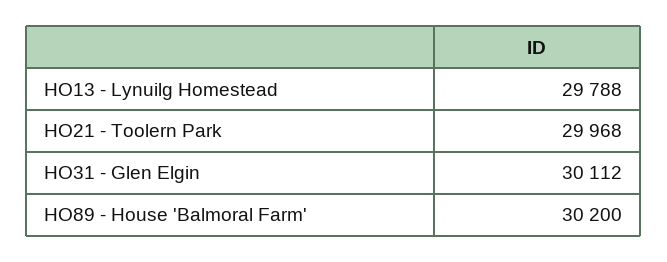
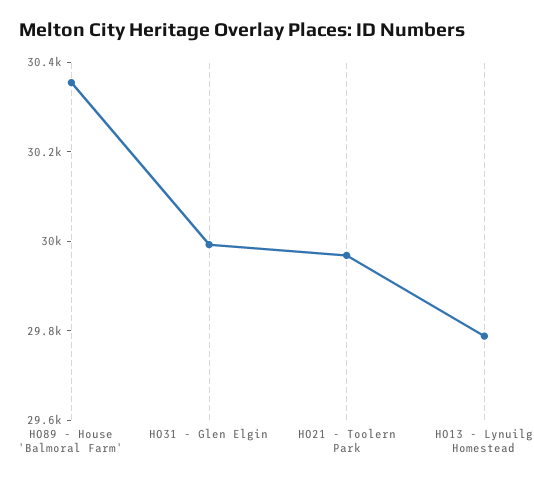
  {
    "HO13 - Lynuilg Homestead": 29788,
    "HO21 - Toolern Park": 29968,
-   "HO31 - Glen Elgin": 30112,
+   "HO31 - Glen Elgin": 30000,
-   "HO89 - House 'Balmoral Farm'": 30200
+   "HO89 - House 'Balmoral Farm'": 30350
  }

